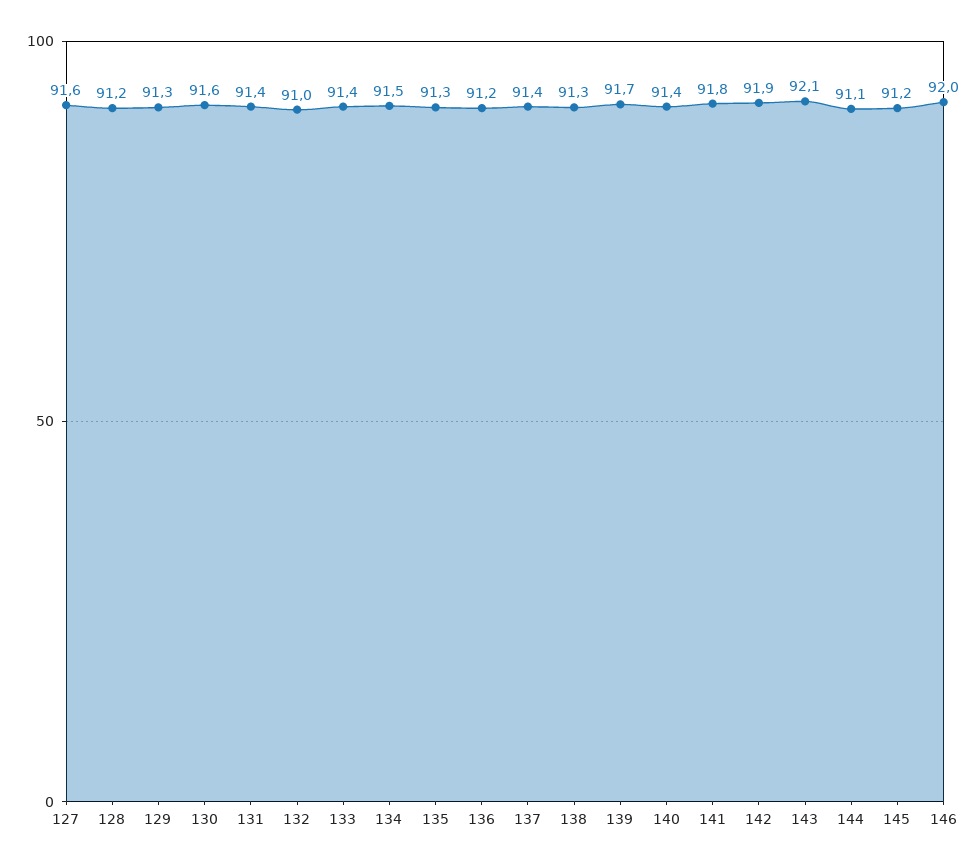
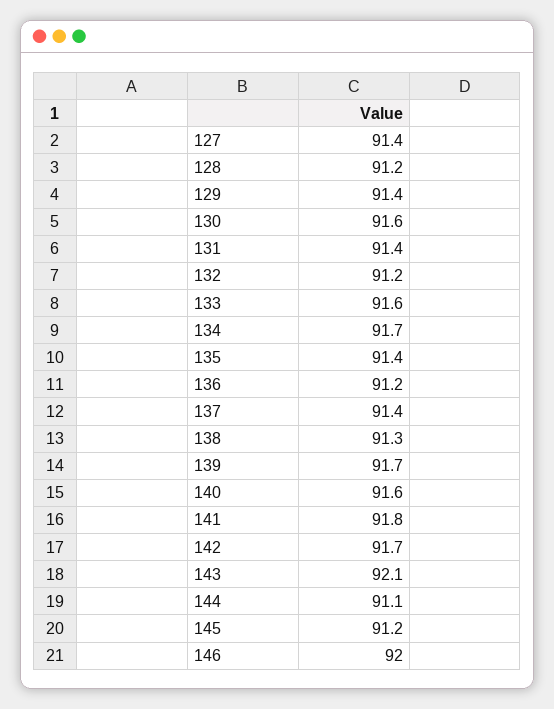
  {
-   "127": 91.6,
+   "127": 91.4,
    "128": 91.2,
-   "129": 91.3,
+   "129": 91.4,
    "130": 91.6,
    "131": 91.4,
-   "132": 91,
+   "132": 91.2,
-   "133": 91.4,
+   "133": 91.6,
-   "134": 91.5,
+   "134": 91.7,
-   "135": 91.3,
+   "135": 91.4,
    "136": 91.2,
    "137": 91.4,
    "138": 91.3,
    "139": 91.7,
-   "140": 91.4,
+   "140": 91.6,
    "141": 91.8,
-   "142": 91.9,
+   "142": 91.7,
    "143": 92.1,
    "144": 91.1,
    "145": 91.2,
    "146": 92
  }

